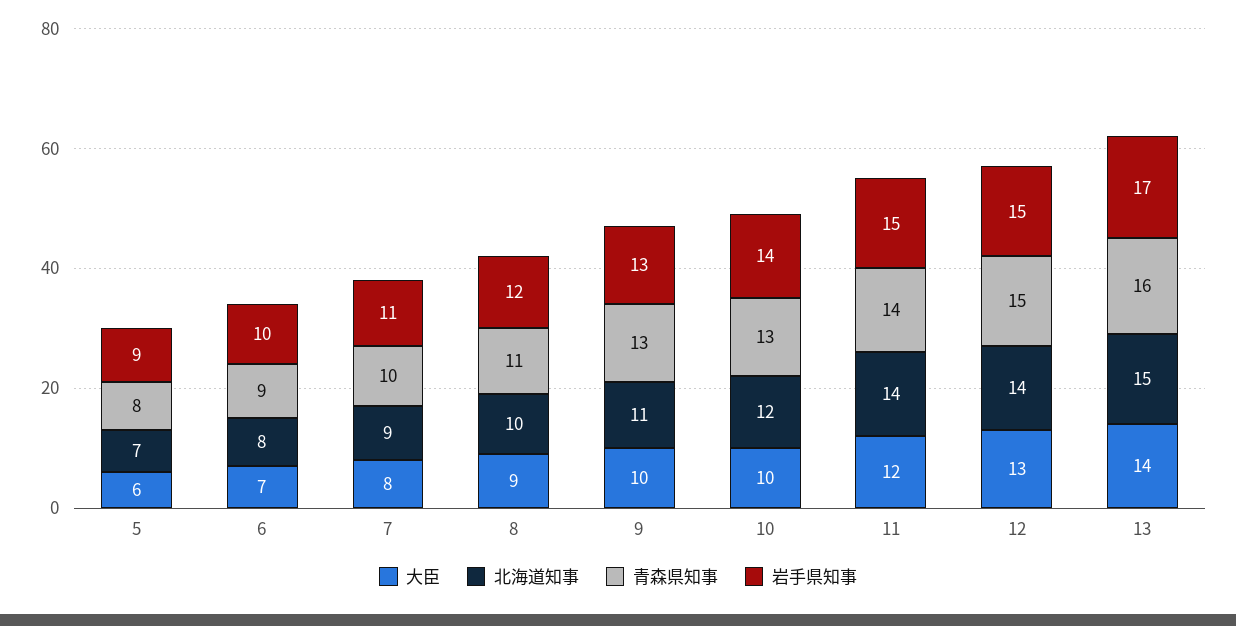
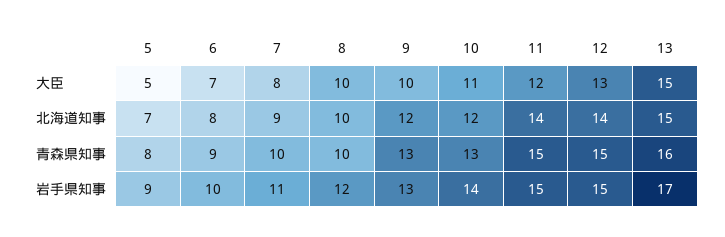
  {
    "大臣": {
-     "5": 6,
+     "5": 5,
      "6": 7,
      "7": 8,
-     "8": 9,
+     "8": 10,
      "9": 10,
-     "10": 10,
+     "10": 11,
      "11": 12,
      "12": 13,
-     "13": 14
+     "13": 15
    },
    "北海道知事": {
      "5": 7,
      "6": 8,
      "7": 9,
      "8": 10,
-     "9": 11,
+     "9": 12,
      "10": 12,
      "11": 14,
      "12": 14,
      "13": 15
    },
    "青森県知事": {
      "5": 8,
      "6": 9,
      "7": 10,
-     "8": 11,
+     "8": 10,
      "9": 13,
      "10": 13,
-     "11": 14,
+     "11": 15,
      "12": 15,
      "13": 16
    },
    "岩手県知事": {
      "5": 9,
      "6": 10,
      "7": 11,
      "8": 12,
      "9": 13,
      "10": 14,
      "11": 15,
      "12": 15,
      "13": 17
    }
  }

